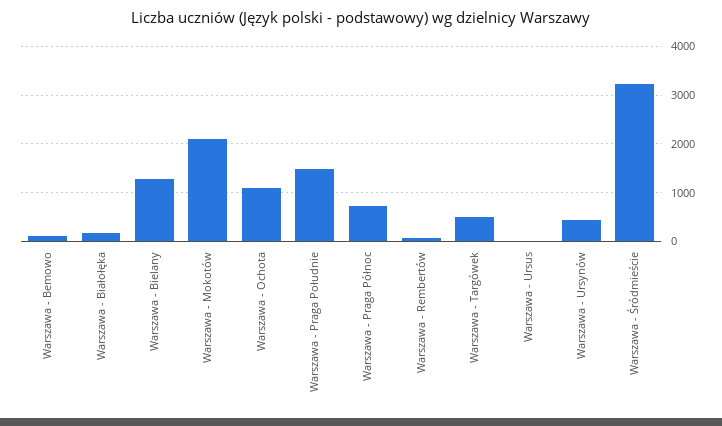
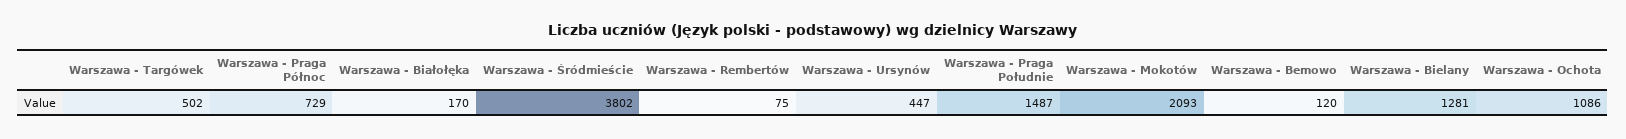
  {
    "Warszawa - Bemowo": 120,
    "Warszawa - Białołęka": 170,
    "Warszawa - Bielany": 1281,
    "Warszawa - Mokotów": 2093,
    "Warszawa - Ochota": 1086,
    "Warszawa - Praga Południe": 1487,
    "Warszawa - Praga Północ": 729,
    "Warszawa - Rembertów": 75,
    "Warszawa - Targówek": 502,
-   "Warszawa - Ursus": 0,
    "Warszawa - Ursynów": 447,
-   "Warszawa - Śródmieście": 3200
+   "Warszawa - Śródmieście": 3802
  }

